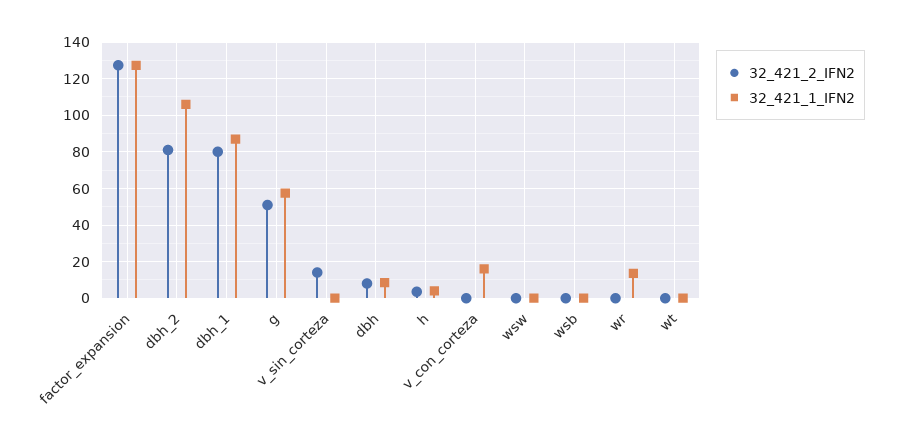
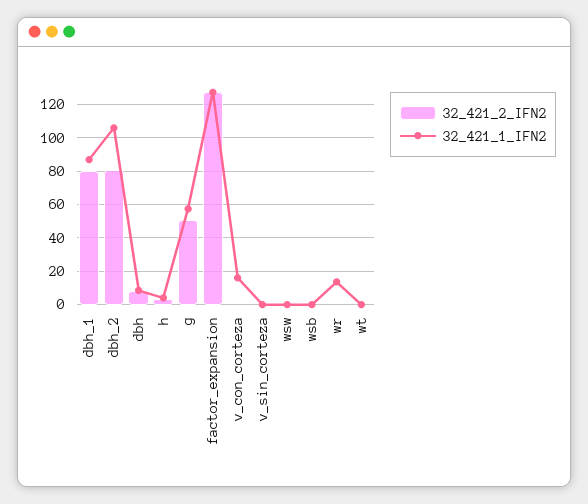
  {
    "32_421_2_IFN2": {
      "factor_expansion": 125,
      "dbh_2": 80,
      "dbh_1": 80,
      "g": 50,
-     "v_sin_corteza": 15,
+     "v_sin_corteza": 0,
      "dbh": 10,
      "h": 5,
      "v_con_corteza": 0,
      "wsw": 0,
      "wsb": 0,
      "wr": 0,
      "wt": 0
    },
    "32_421_1_IFN2": {
      "factor_expansion": 125,
      "dbh_2": 105,
      "dbh_1": 85,
      "g": 55,
      "v_sin_corteza": 0,
      "dbh": 10,
      "h": 5,
      "v_con_corteza": 15,
      "wsw": 0,
      "wsb": 0,
      "wr": 15,
      "wt": 0
    }
  }

